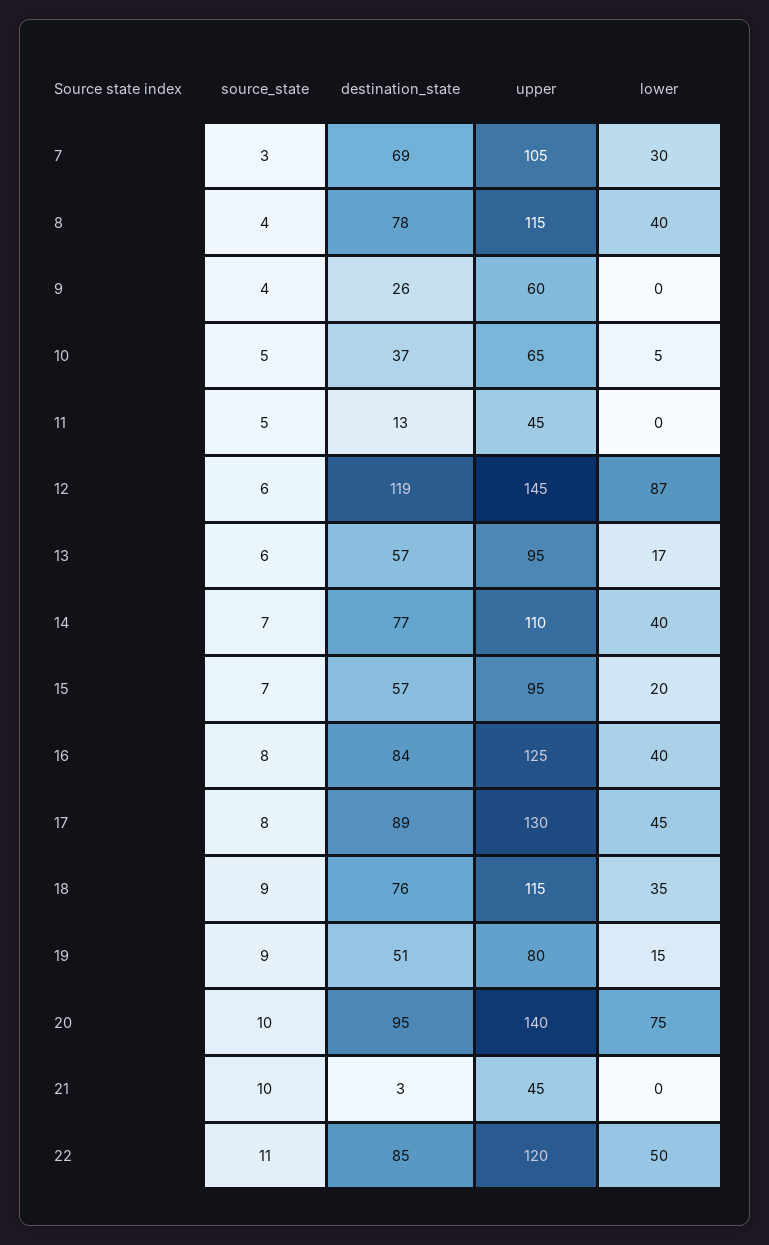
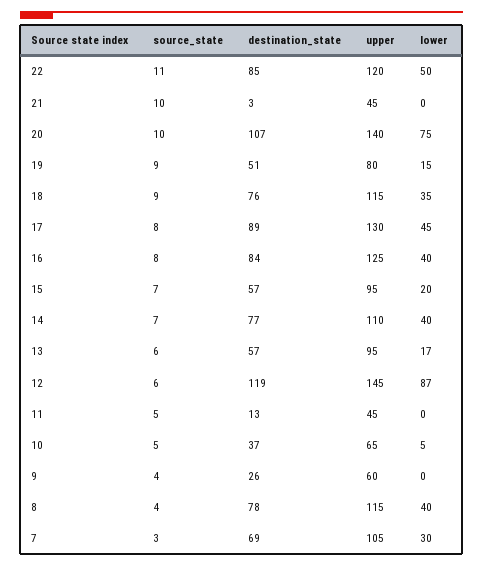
  {
    "source_state": {
      "7": 3,
      "8": 4,
      "9": 4,
      "10": 5,
      "11": 5,
      "12": 6,
      "13": 6,
      "14": 7,
      "15": 7,
      "16": 8,
      "17": 8,
      "18": 9,
      "19": 9,
      "20": 10,
      "21": 10,
      "22": 11
    },
    "destination_state": {
      "7": 69,
      "8": 78,
      "9": 26,
      "10": 37,
      "11": 13,
      "12": 119,
      "13": 57,
      "14": 77,
      "15": 57,
      "16": 84,
      "17": 89,
      "18": 76,
      "19": 51,
-     "20": 95,
+     "20": 107,
      "21": 3,
      "22": 85
    },
    "upper": {
      "7": 105,
      "8": 115,
      "9": 60,
      "10": 65,
      "11": 45,
      "12": 145,
      "13": 95,
      "14": 110,
      "15": 95,
      "16": 125,
      "17": 130,
      "18": 115,
      "19": 80,
      "20": 140,
      "21": 45,
      "22": 120
    },
    "lower": {
      "7": 30,
      "8": 40,
      "9": 0,
      "10": 5,
      "11": 0,
      "12": 87,
      "13": 17,
      "14": 40,
      "15": 20,
      "16": 40,
      "17": 45,
      "18": 35,
      "19": 15,
      "20": 75,
      "21": 0,
      "22": 50
    }
  }

